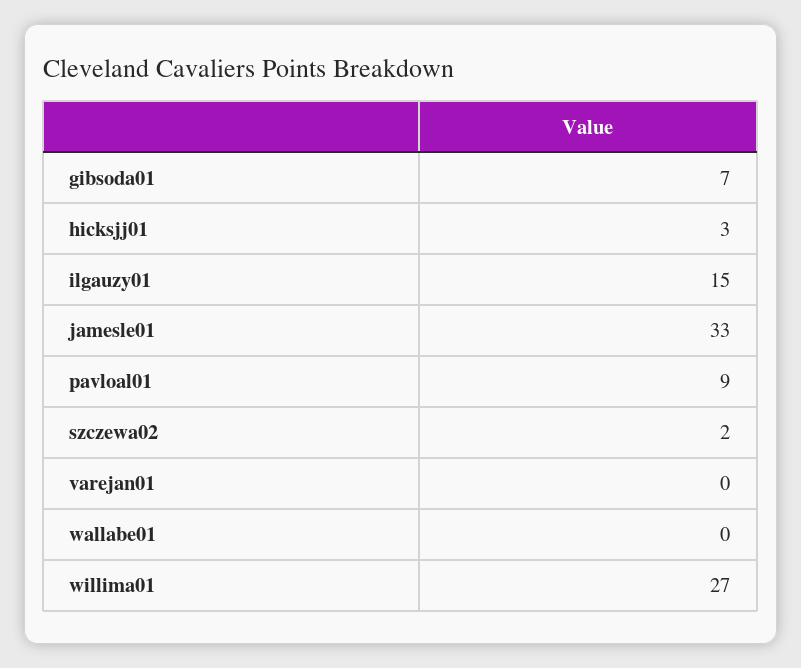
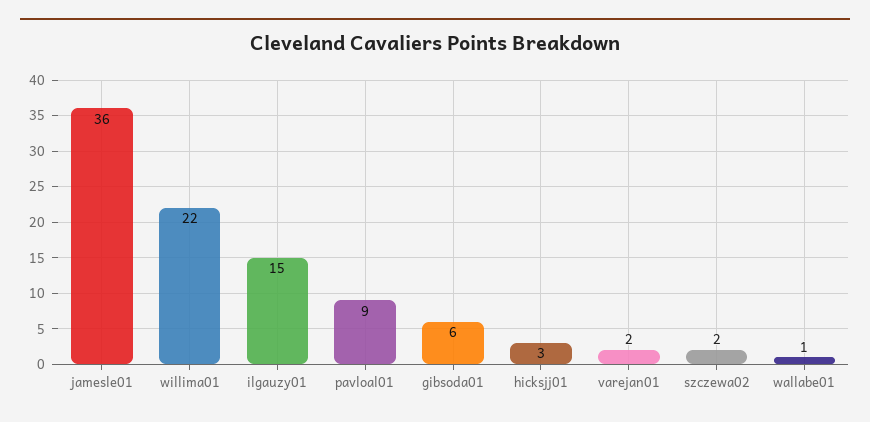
  {
-   "gibsoda01": 7,
+   "gibsoda01": 6,
    "hicksjj01": 3,
    "ilgauzy01": 15,
-   "jamesle01": 33,
+   "jamesle01": 36,
    "pavloal01": 9,
    "szczewa02": 2,
-   "varejan01": 0,
+   "varejan01": 2,
-   "wallabe01": 0,
+   "wallabe01": 1,
-   "willima01": 27
+   "willima01": 22
  }

